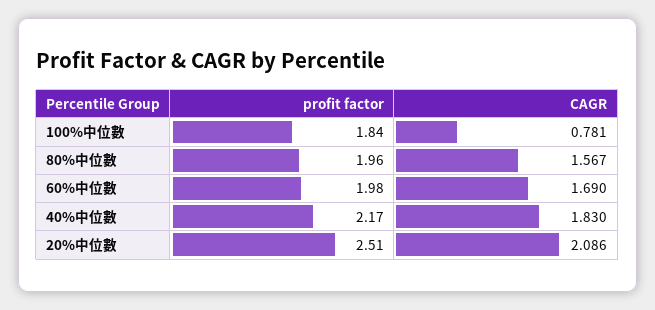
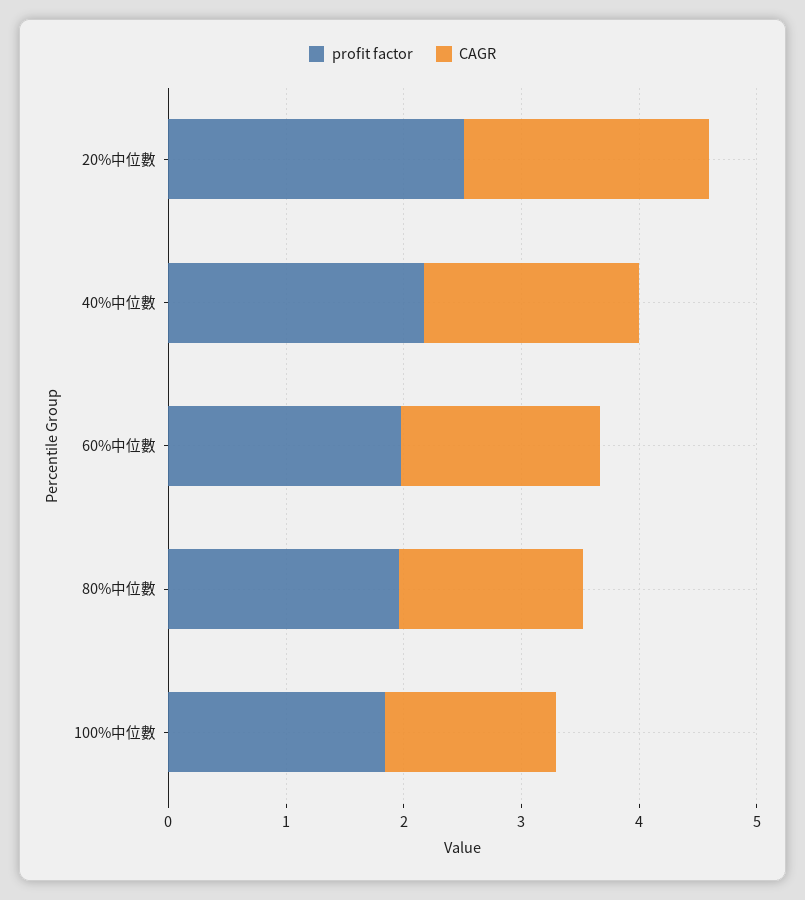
  {
    "profit factor": {
      "100%中位數": 1.84,
      "80%中位數": 1.96,
      "60%中位數": 1.98,
      "40%中位數": 2.17,
      "20%中位數": 2.51
    },
    "CAGR": {
-     "100%中位數": 0.781,
+     "100%中位數": 1.4,
      "80%中位數": 1.567,
      "60%中位數": 1.69,
      "40%中位數": 1.83,
      "20%中位數": 2.086
    }
  }

